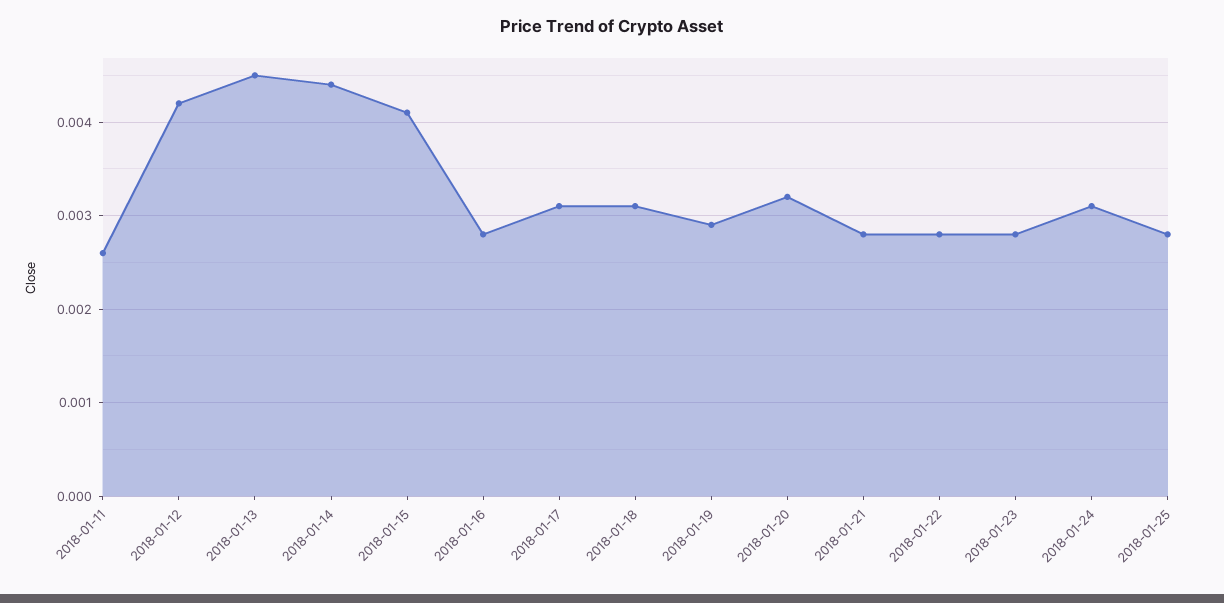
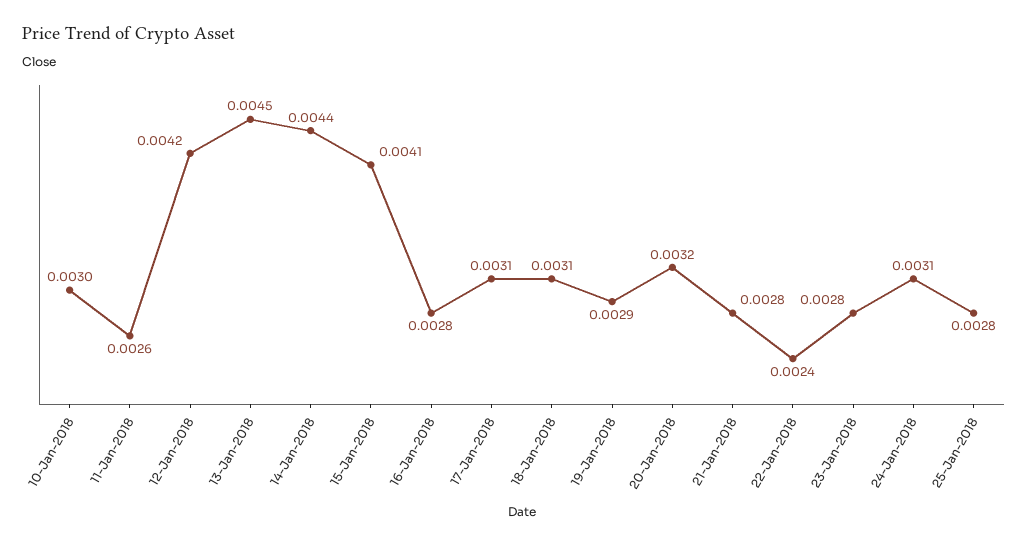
  {
    "2018-01-11": 0.0026,
    "2018-01-12": 0.0042,
    "2018-01-13": 0.0045,
    "2018-01-14": 0.0044,
    "2018-01-15": 0.0041,
    "2018-01-16": 0.0028,
    "2018-01-17": 0.0031,
    "2018-01-18": 0.0031,
    "2018-01-19": 0.0029,
    "2018-01-20": 0.0032,
    "2018-01-21": 0.0028,
-   "2018-01-22": 0.0028,
+   "2018-01-22": 0.0024,
    "2018-01-23": 0.0028,
    "2018-01-24": 0.0031,
-   "2018-01-25": 0.0028
+   "2018-01-25": 0.0028,
+   "10-Jan-2018": 0.003
  }

